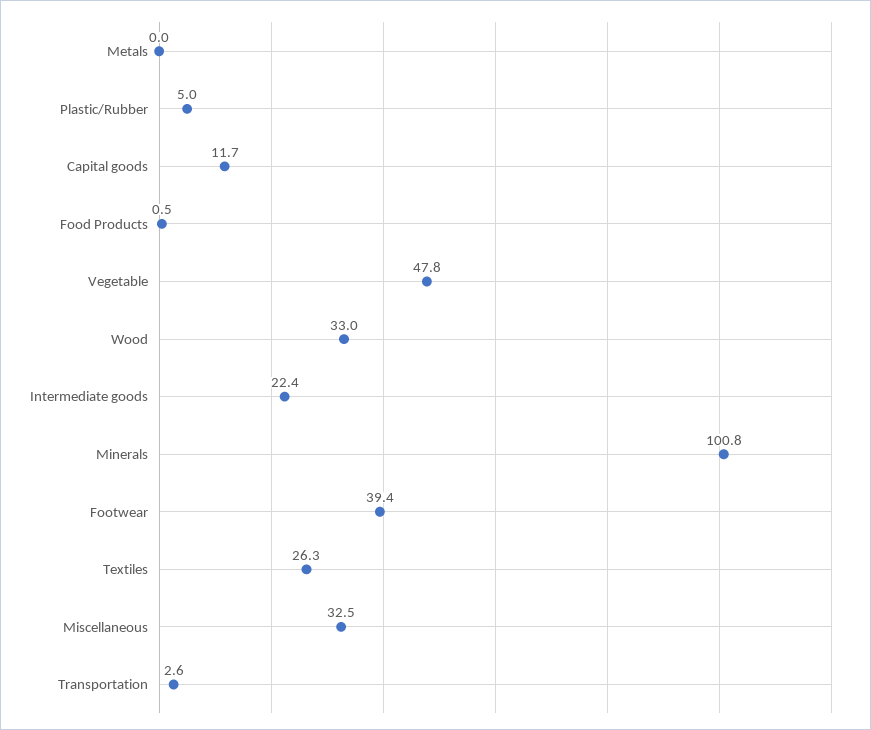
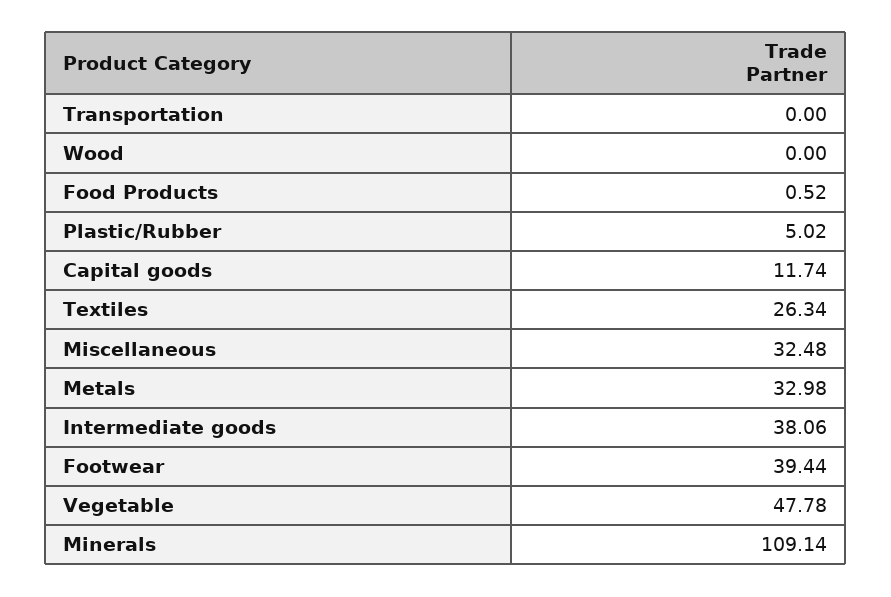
  {
-   "Metals": 0,
+   "Metals": 32.98,
    "Plastic/Rubber": 5.02,
    "Capital goods": 11.74,
    "Food Products": 0.52,
    "Vegetable": 47.78,
-   "Wood": 33,
+   "Wood": 0,
-   "Intermediate goods": 22.4,
+   "Intermediate goods": 38.06,
-   "Minerals": 100.8,
+   "Minerals": 109.14,
    "Footwear": 39.44,
    "Textiles": 26.34,
    "Miscellaneous": 32.48,
-   "Transportation": 2.6
+   "Transportation": 0
  }

